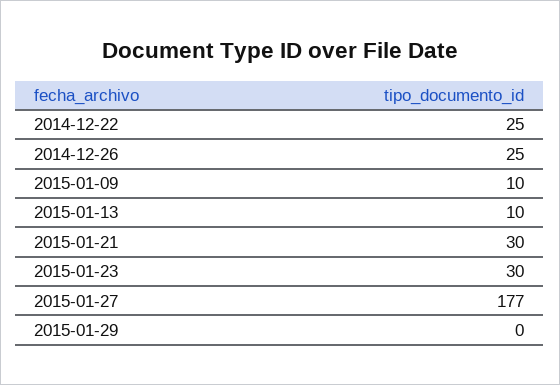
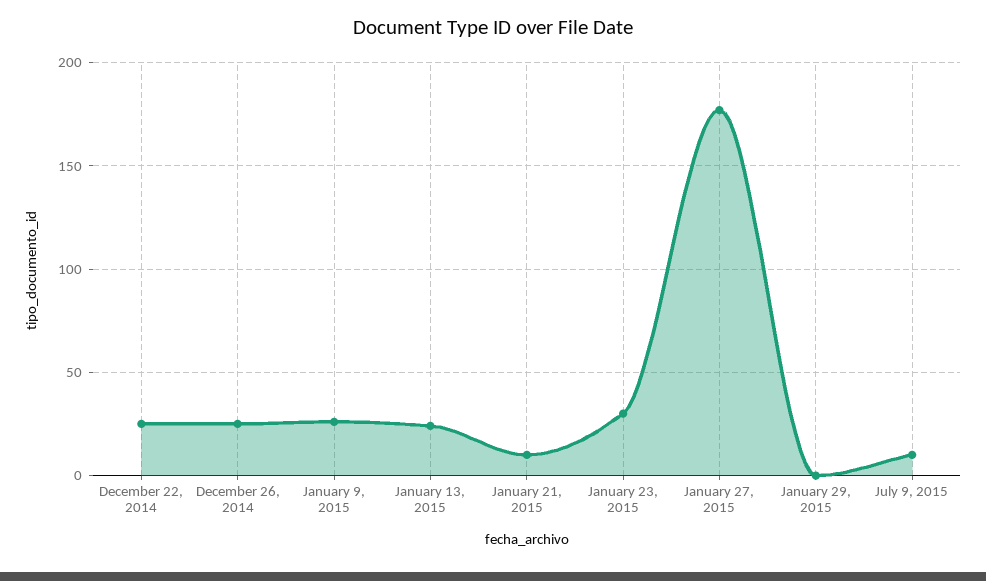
  {
    "2014-12-22": 25,
    "2014-12-26": 25,
-   "2015-01-09": 10,
+   "2015-01-09": 25,
-   "2015-01-13": 10,
+   "2015-01-13": 25,
-   "2015-01-21": 30,
+   "2015-01-21": 10,
    "2015-01-23": 30,
    "2015-01-27": 177,
-   "2015-01-29": 0
+   "2015-01-29": 0,
+   "July 9, 2015": 10
  }

